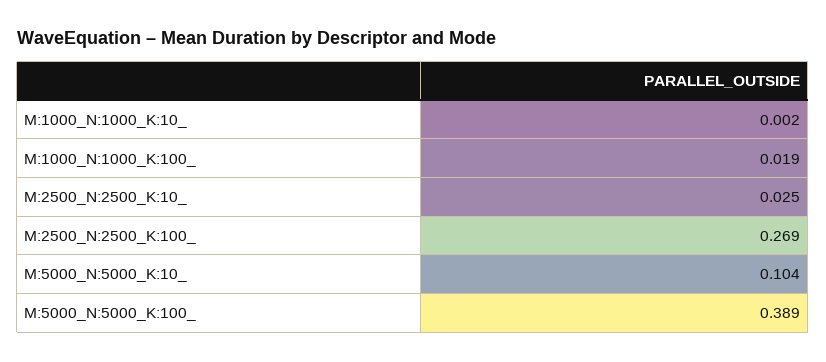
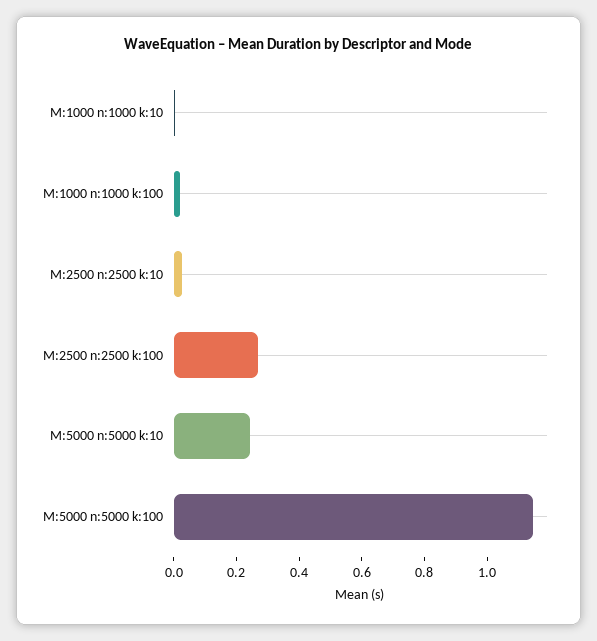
  {
    "M:1000_N:1000_K:10_": 0.002,
    "M:1000_N:1000_K:100_": 0.019,
    "M:2500_N:2500_K:10_": 0.025,
    "M:2500_N:2500_K:100_": 0.269,
-   "M:5000_N:5000_K:10_": 0.104,
+   "M:5000_N:5000_K:10_": 0.25,
-   "M:5000_N:5000_K:100_": 0.389
+   "M:5000_N:5000_K:100_": 1.15
  }

